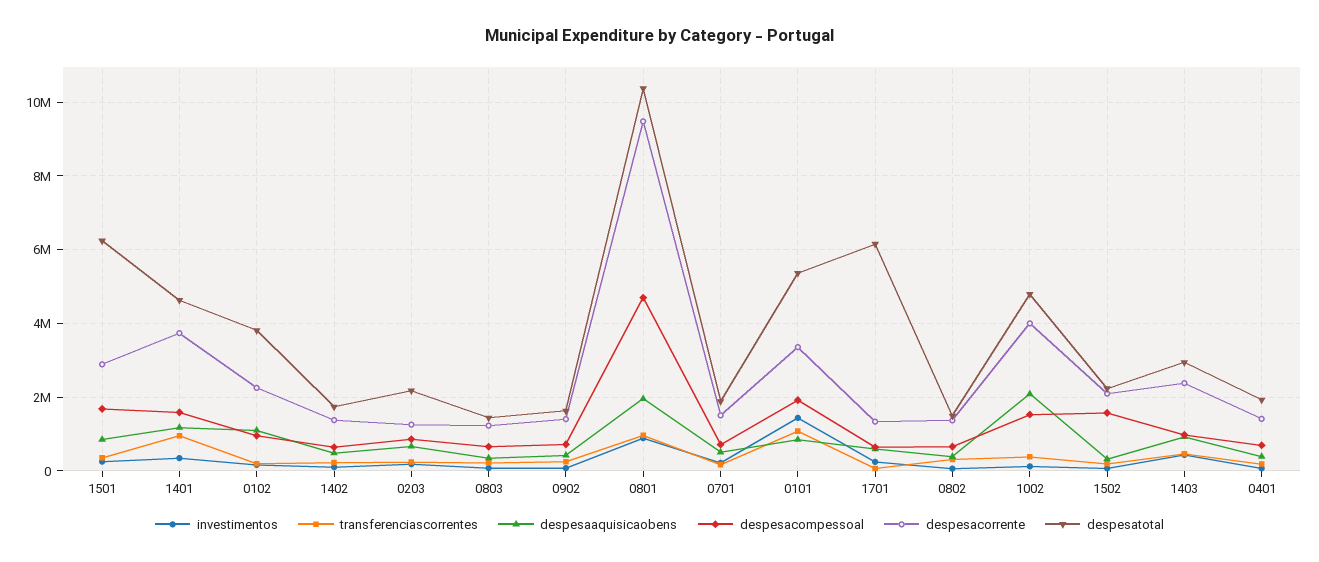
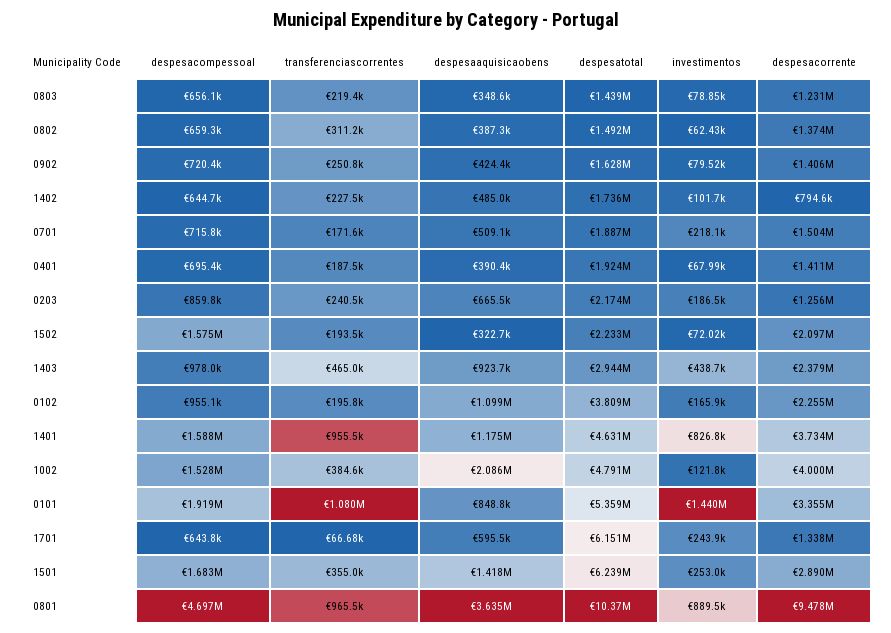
  {
    "investimentos": {
      "1501": 253000,
-     "1401": 400000,
+     "1401": 826800,
      "0102": 165900,
      "1402": 101700,
      "0203": 186500,
      "0803": 78850,
      "0902": 79520,
      "0801": 889500,
      "0701": 218100,
      "0101": 1440000,
      "1701": 243900,
      "0802": 62430,
      "1002": 121800,
      "1502": 72020,
      "1403": 438700,
      "0401": 67990
    },
    "transferenciascorrentes": {
      "1501": 355000,
      "1401": 955500,
      "0102": 195800,
      "1402": 227500,
      "0203": 240500,
      "0803": 219400,
      "0902": 250800,
      "0801": 965500,
      "0701": 171600,
      "0101": 1080000,
      "1701": 66680,
      "0802": 311200,
      "1002": 384600,
      "1502": 193500,
      "1403": 465000,
      "0401": 187500
    },
    "despesaaquisicaobens": {
-     "1501": 800000,
+     "1501": 1418000,
      "1401": 1175000,
      "0102": 1099000,
      "1402": 485000,
      "0203": 665500,
      "0803": 348600,
      "0902": 424400,
-     "0801": 2000000,
+     "0801": 3635000,
      "0701": 509100,
      "0101": 848800,
      "1701": 595500,
      "0802": 387300,
      "1002": 2086000,
      "1502": 322700,
      "1403": 923700,
      "0401": 390400
    },
    "despesacompessoal": {
      "1501": 1683000,
      "1401": 1588000,
      "0102": 955100,
      "1402": 644700,
      "0203": 859800,
      "0803": 656100,
      "0902": 720400,
      "0801": 4697000,
      "0701": 715800,
      "0101": 1919000,
      "1701": 643800,
      "0802": 659300,
      "1002": 1528000,
      "1502": 1575000,
      "1403": 978000,
      "0401": 695400
    },
    "despesacorrente": {
      "1501": 2890000,
      "1401": 3734000,
      "0102": 2255000,
-     "1402": 1400000,
+     "1402": 794600,
      "0203": 1256000,
      "0803": 1231000,
      "0902": 1406000,
      "0801": 9478000,
      "0701": 1504000,
      "0101": 3355000,
      "1701": 1338000,
      "0802": 1374000,
      "1002": 4000000,
      "1502": 2097000,
      "1403": 2379000,
      "0401": 1411000
    },
    "despesatotal": {
      "1501": 6239000,
      "1401": 4631000,
      "0102": 3809000,
      "1402": 1736000,
      "0203": 2174000,
      "0803": 1439000,
      "0902": 1628000,
      "0801": 10370000,
      "0701": 1887000,
      "0101": 5359000,
      "1701": 6151000,
      "0802": 1492000,
      "1002": 4791000,
      "1502": 2233000,
      "1403": 2944000,
      "0401": 1924000
    }
  }

